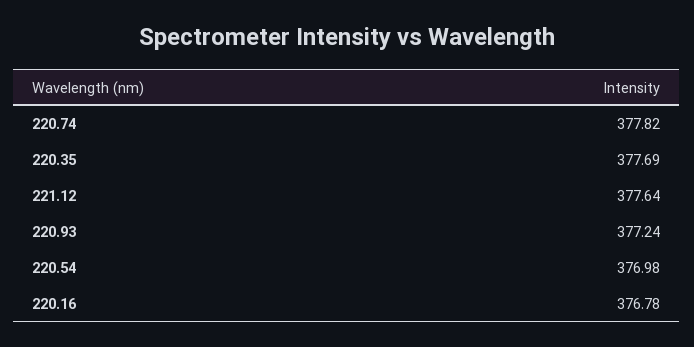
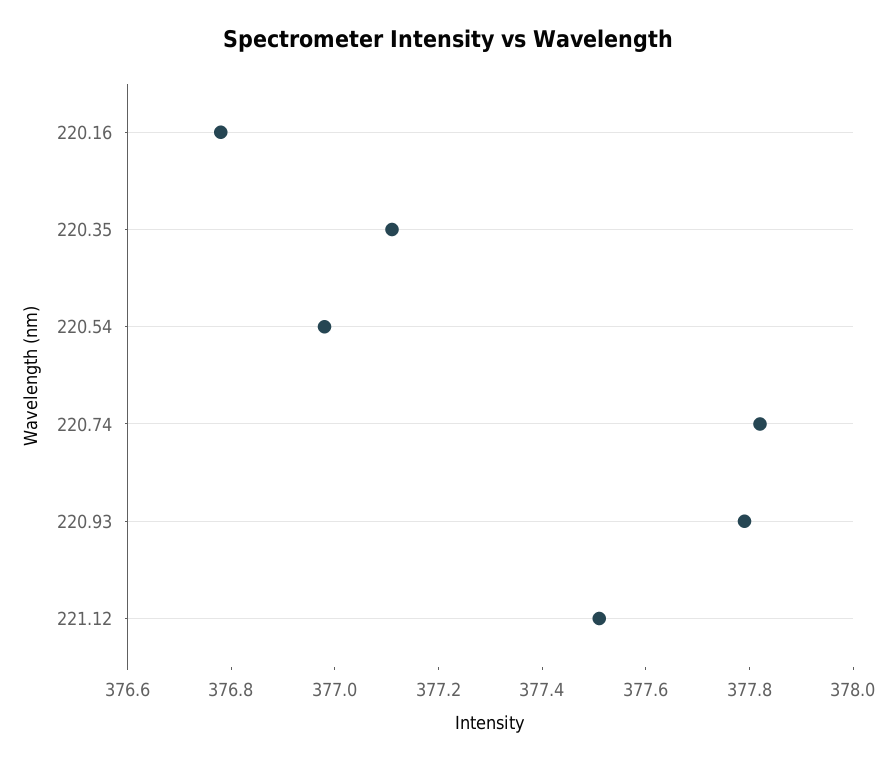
  {
    "220.74": 377.82,
-   "220.35": 377.69,
+   "220.35": 377.1,
-   "221.12": 377.64,
+   "221.12": 377.5,
-   "220.93": 377.24,
+   "220.93": 377.8,
    "220.54": 376.98,
    "220.16": 376.78
  }

